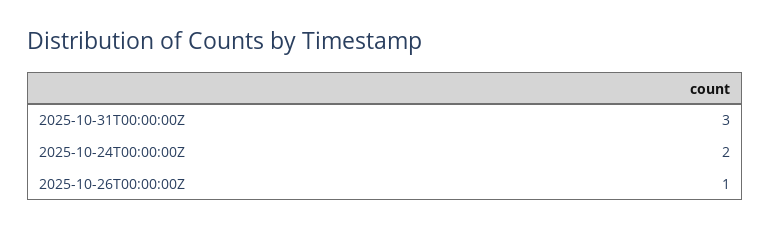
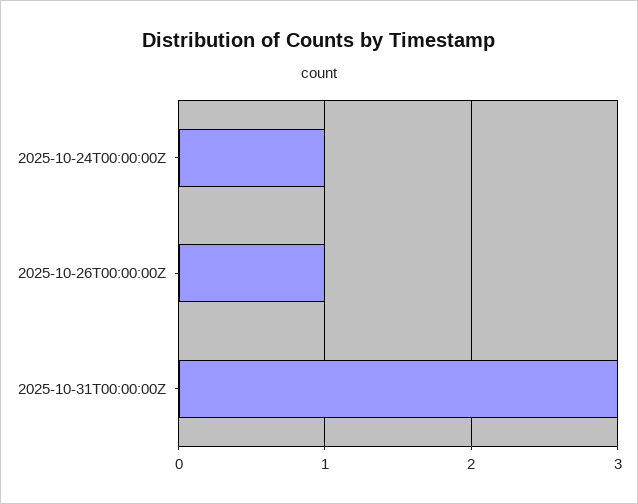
  {
    "2025-10-31T00:00:00Z": 3,
-   "2025-10-24T00:00:00Z": 2,
+   "2025-10-24T00:00:00Z": 1,
    "2025-10-26T00:00:00Z": 1
  }

